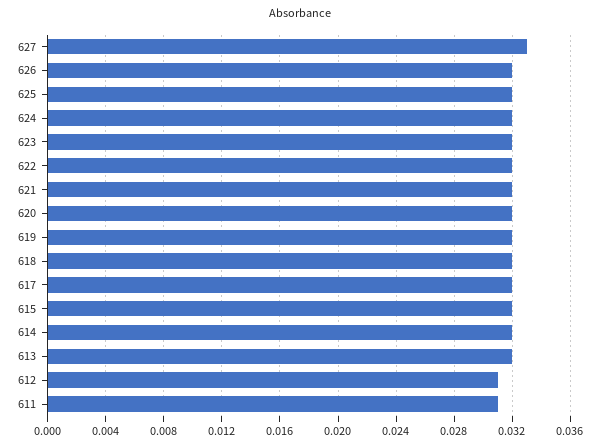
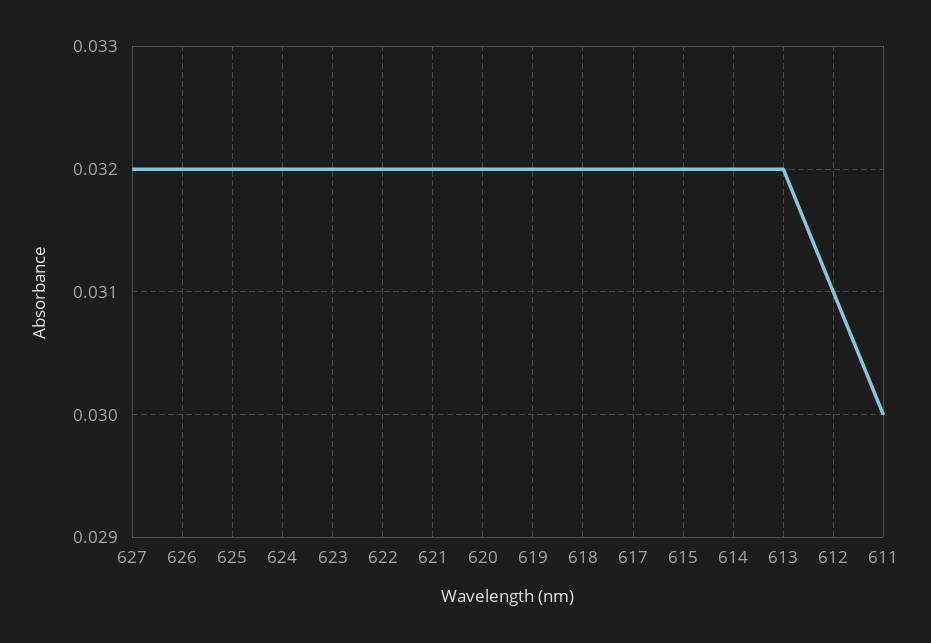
  {
-   "627": 0.033,
+   "627": 0.032,
    "626": 0.032,
    "625": 0.032,
    "624": 0.032,
    "623": 0.032,
    "622": 0.032,
    "621": 0.032,
    "620": 0.032,
    "619": 0.032,
    "618": 0.032,
    "617": 0.032,
    "615": 0.032,
    "614": 0.032,
    "613": 0.032,
    "612": 0.031,
-   "611": 0.031
+   "611": 0.03
  }

